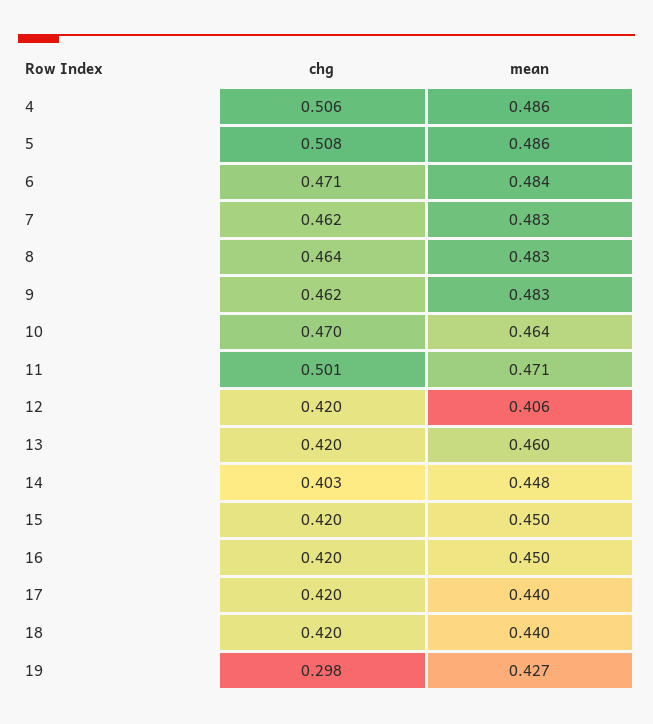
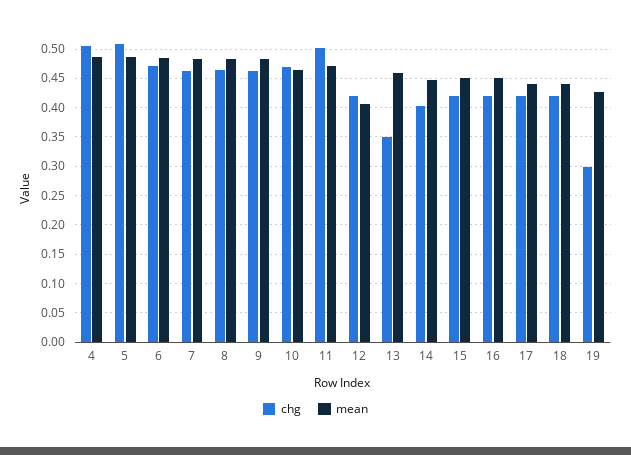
  {
    "chg": {
      "4": 0.506,
      "5": 0.508,
      "6": 0.471,
      "7": 0.462,
      "8": 0.464,
      "9": 0.462,
      "10": 0.47,
      "11": 0.501,
      "12": 0.42,
-     "13": 0.42,
+     "13": 0.35,
      "14": 0.403,
      "15": 0.42,
      "16": 0.42,
      "17": 0.42,
      "18": 0.42,
      "19": 0.298
    },
    "mean": {
      "4": 0.486,
      "5": 0.486,
      "6": 0.484,
      "7": 0.483,
      "8": 0.483,
      "9": 0.483,
      "10": 0.464,
      "11": 0.471,
      "12": 0.406,
      "13": 0.46,
      "14": 0.448,
      "15": 0.45,
      "16": 0.45,
      "17": 0.44,
      "18": 0.44,
      "19": 0.427
    }
  }

